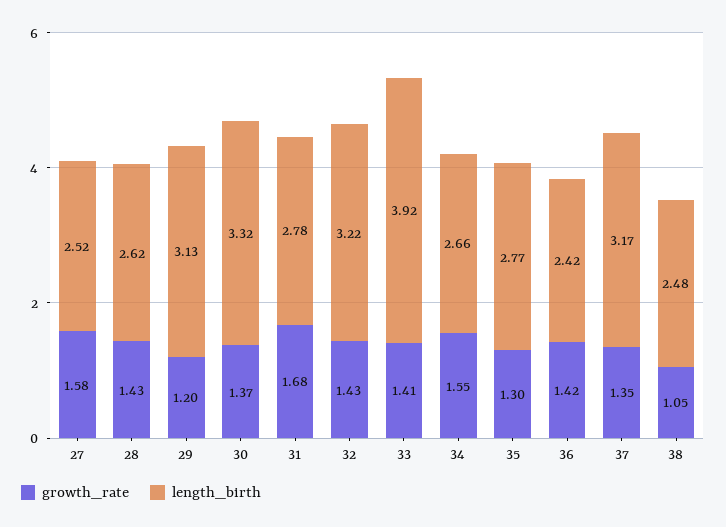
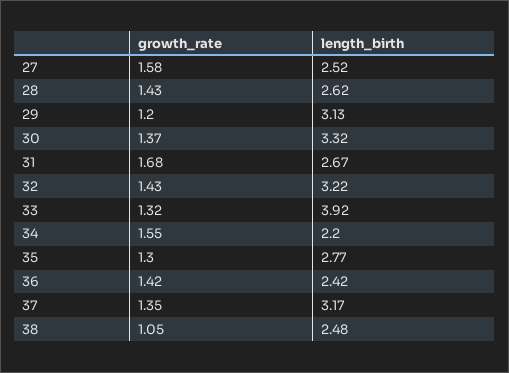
  {
    "growth_rate": {
      "27": 1.58,
      "28": 1.43,
      "29": 1.2,
      "30": 1.37,
      "31": 1.68,
      "32": 1.43,
-     "33": 1.41,
+     "33": 1.32,
      "34": 1.55,
      "35": 1.3,
      "36": 1.42,
      "37": 1.35,
      "38": 1.05
    },
    "length_birth": {
      "27": 2.52,
      "28": 2.62,
      "29": 3.13,
      "30": 3.32,
-     "31": 2.78,
+     "31": 2.67,
      "32": 3.22,
      "33": 3.92,
-     "34": 2.66,
+     "34": 2.2,
      "35": 2.77,
      "36": 2.42,
      "37": 3.17,
      "38": 2.48
    }
  }

